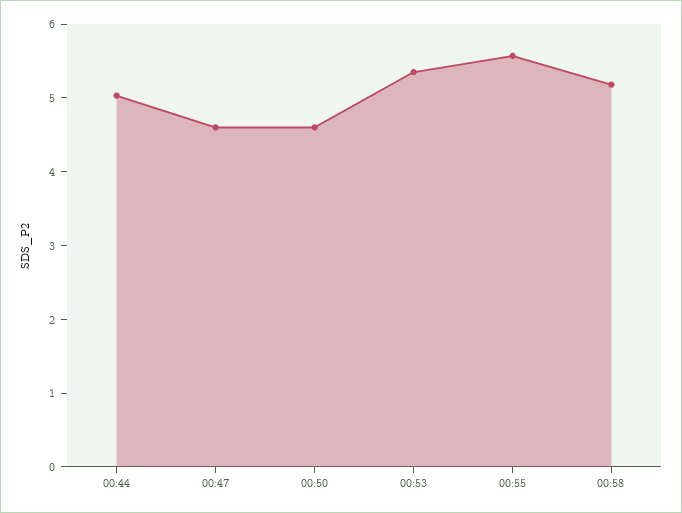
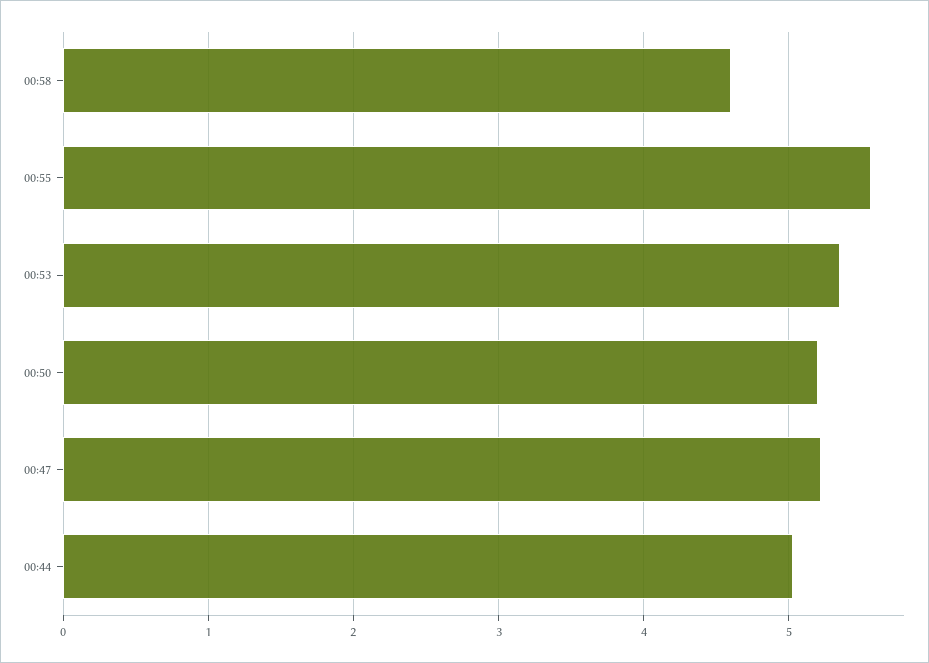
  {
    "00:44": 5,
-   "00:47": 4.6,
+   "00:47": 5.2,
-   "00:50": 4.6,
+   "00:50": 5.2,
    "00:53": 5.4,
    "00:55": 5.6,
-   "00:58": 5.2
+   "00:58": 4.6
  }

